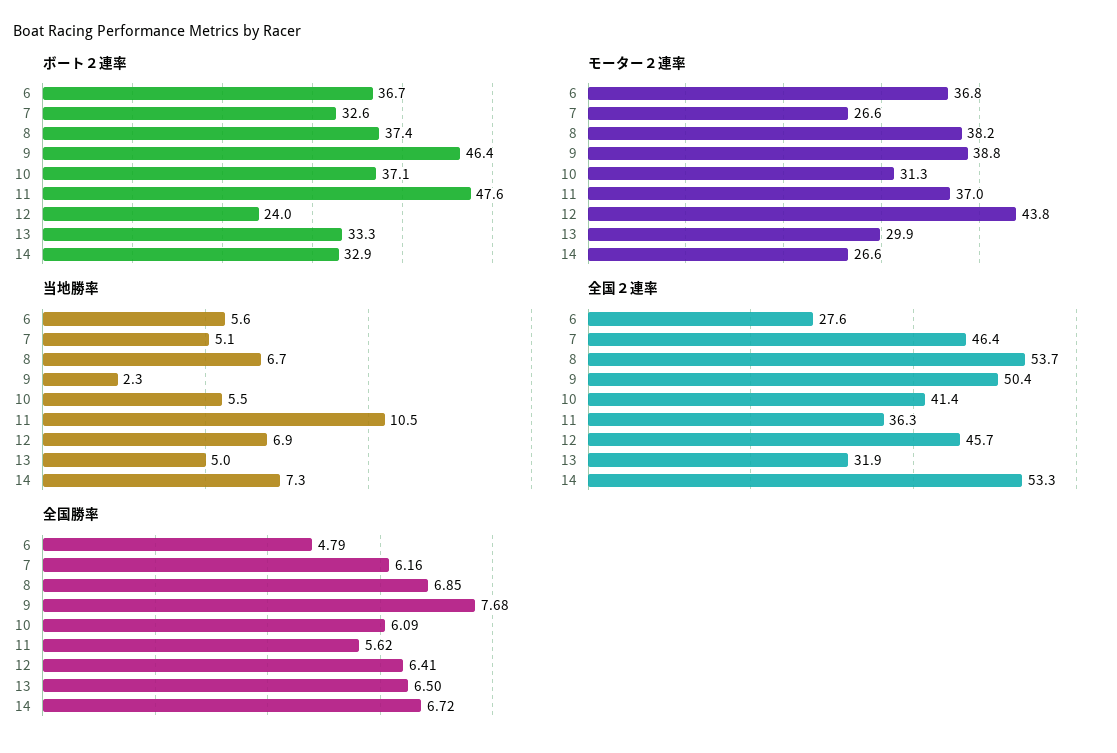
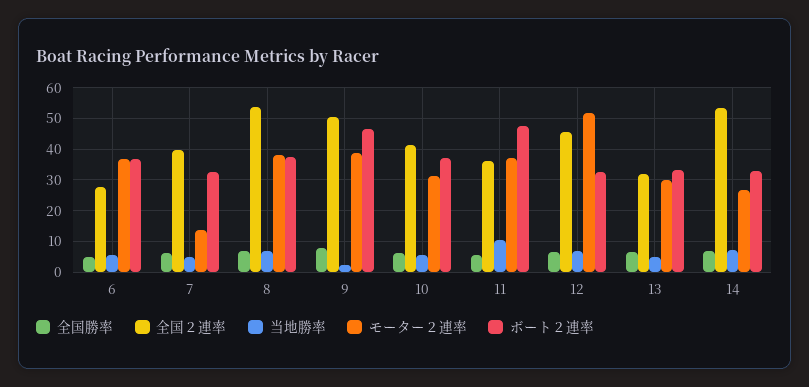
  {
    "ボート２連率": {
      "6": 36.7,
      "7": 32.6,
      "8": 37.4,
      "9": 46.4,
      "10": 37.1,
      "11": 47.6,
-     "12": 24,
+     "12": 32,
      "13": 33.3,
      "14": 32.9
    },
    "モーター２連率": {
      "6": 36.8,
-     "7": 26.6,
+     "7": 14,
      "8": 38.2,
      "9": 38.8,
      "10": 31.3,
      "11": 37,
-     "12": 43.8,
+     "12": 52,
      "13": 29.9,
      "14": 26.6
    },
    "当地勝率": {
      "6": 5.6,
      "7": 5.1,
      "8": 6.7,
      "9": 2.3,
      "10": 5.5,
      "11": 10.5,
      "12": 6.9,
      "13": 5,
      "14": 7.3
    },
    "全国２連率": {
      "6": 27.6,
-     "7": 46.4,
+     "7": 40,
      "8": 53.7,
      "9": 50.4,
      "10": 41.4,
      "11": 36.3,
      "12": 45.7,
      "13": 31.9,
      "14": 53.3
    },
    "全国勝率": {
      "6": 4.79,
      "7": 6.16,
      "8": 6.85,
      "9": 7.68,
      "10": 6.09,
      "11": 5.62,
      "12": 6.41,
      "13": 6.5,
      "14": 6.72
    }
  }

